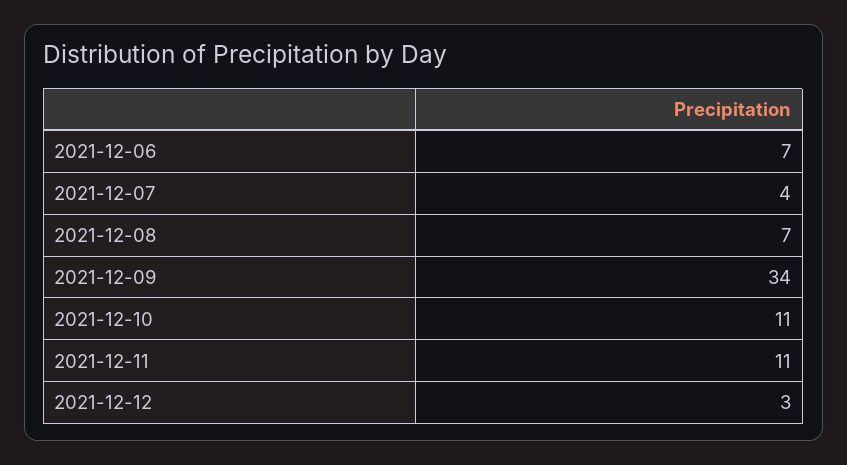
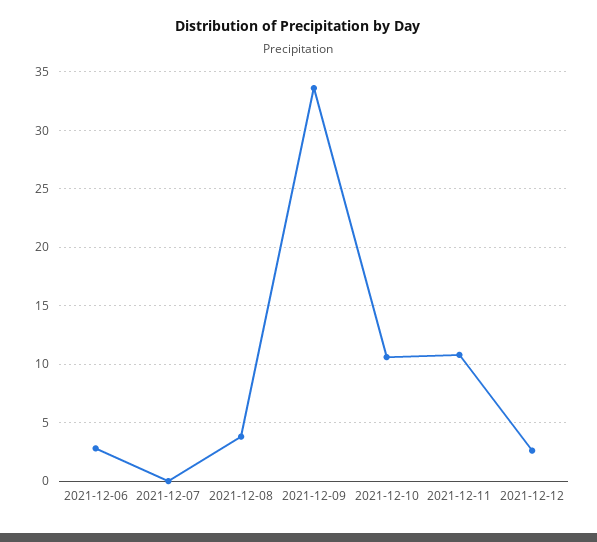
  {
-   "2021-12-06": 7,
+   "2021-12-06": 3,
-   "2021-12-07": 4,
+   "2021-12-07": 0,
-   "2021-12-08": 7,
+   "2021-12-08": 4,
    "2021-12-09": 34,
    "2021-12-10": 11,
    "2021-12-11": 11,
    "2021-12-12": 3
  }

